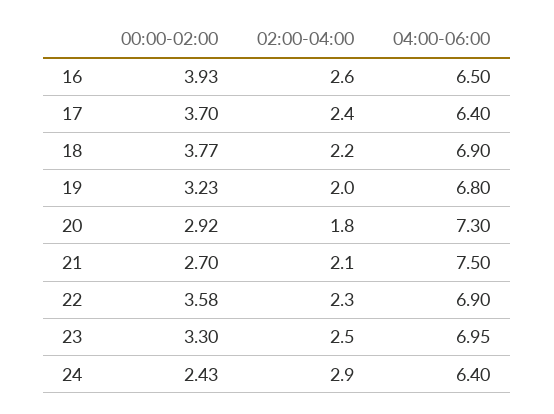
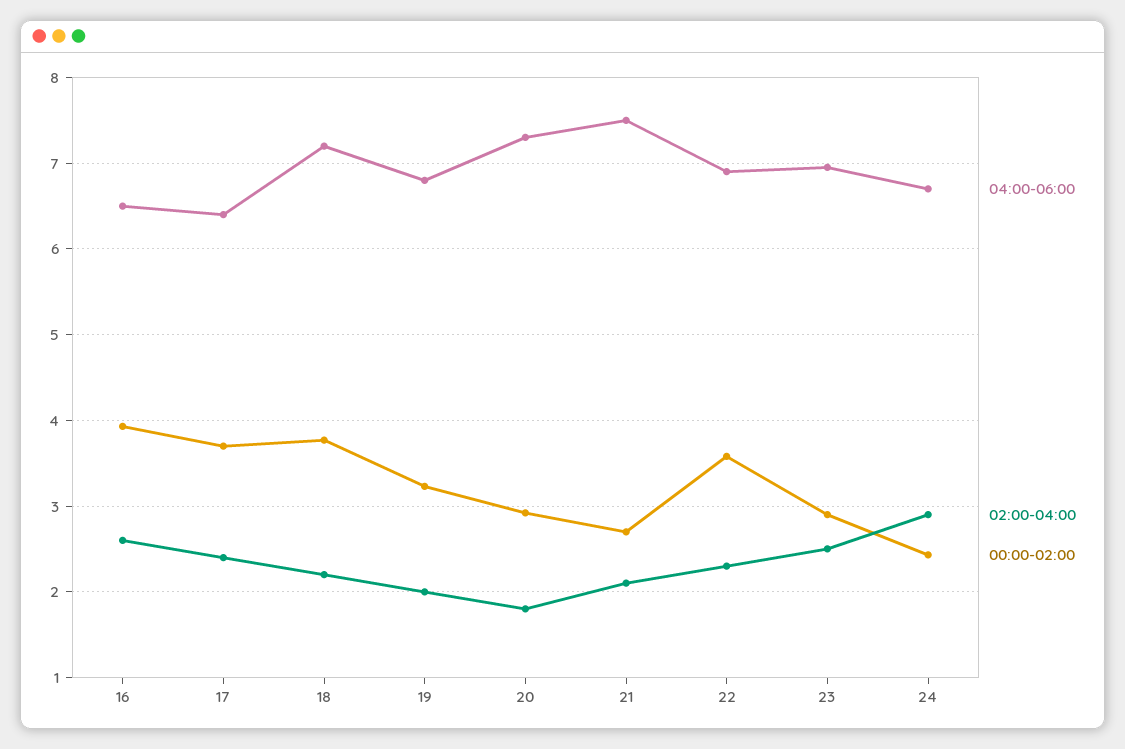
  {
    "00:00-02:00": {
      "16": 3.93,
      "17": 3.7,
      "18": 3.77,
      "19": 3.23,
      "20": 2.92,
      "21": 2.7,
      "22": 3.58,
-     "23": 3.3,
+     "23": 2.9,
      "24": 2.43
    },
    "02:00-04:00": {
      "16": 2.6,
      "17": 2.4,
      "18": 2.2,
      "19": 2,
      "20": 1.8,
      "21": 2.1,
      "22": 2.3,
      "23": 2.5,
      "24": 2.9
    },
    "04:00-06:00": {
      "16": 6.5,
      "17": 6.4,
-     "18": 6.9,
+     "18": 7.2,
      "19": 6.8,
      "20": 7.3,
      "21": 7.5,
      "22": 6.9,
      "23": 6.95,
-     "24": 6.4
+     "24": 6.7
    }
  }

